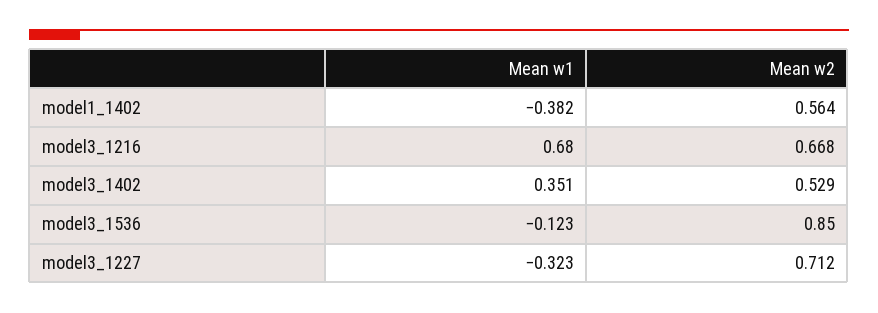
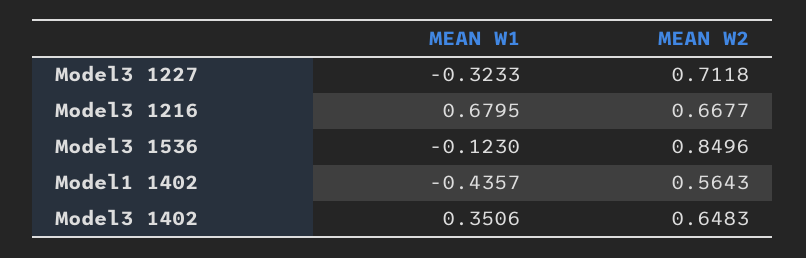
  {
    "Mean w1": {
-     "model1_1402": -0.382,
+     "model1_1402": -0.4357,
      "model3_1216": 0.6795,
      "model3_1402": 0.3506,
      "model3_1536": -0.123,
      "model3_1227": -0.3233
    },
    "Mean w2": {
      "model1_1402": 0.5643,
      "model3_1216": 0.6677,
-     "model3_1402": 0.529,
+     "model3_1402": 0.6483,
      "model3_1536": 0.8496,
      "model3_1227": 0.7118
    }
  }

